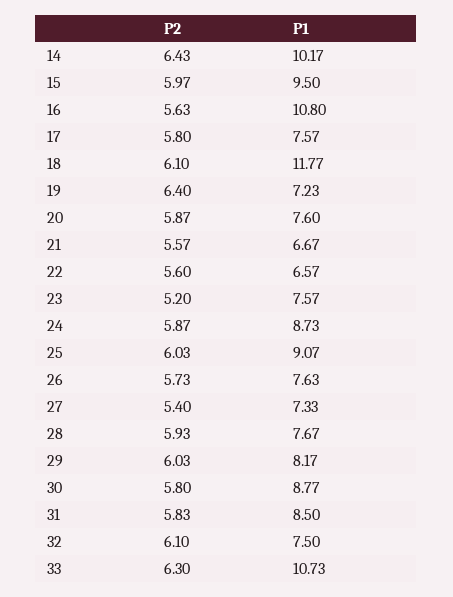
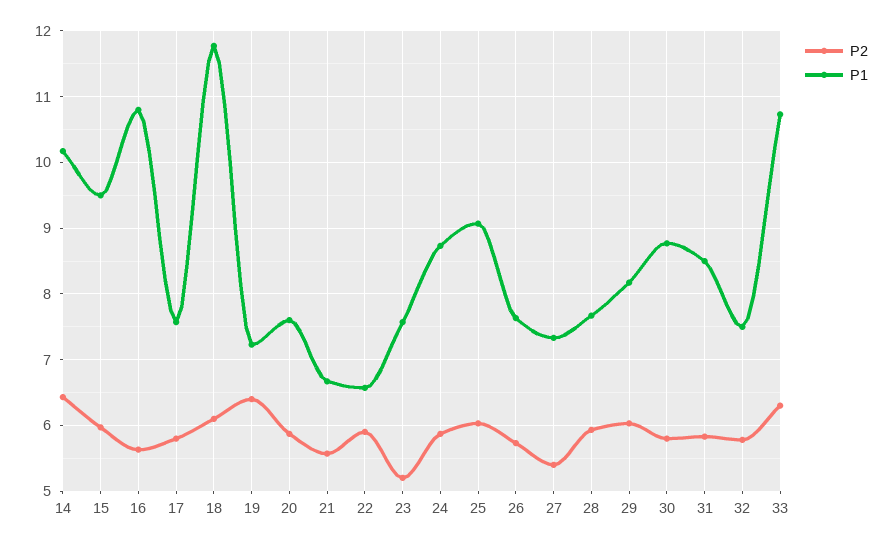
  {
    "P2": {
      "14": 6.43,
      "15": 5.97,
      "16": 5.63,
      "17": 5.8,
      "18": 6.1,
      "19": 6.4,
      "20": 5.87,
      "21": 5.57,
-     "22": 5.6,
+     "22": 5.9,
      "23": 5.2,
      "24": 5.87,
      "25": 6.03,
      "26": 5.73,
      "27": 5.4,
      "28": 5.93,
      "29": 6.03,
      "30": 5.8,
      "31": 5.83,
-     "32": 6.1,
+     "32": 5.8,
      "33": 6.3
    },
    "P1": {
      "14": 10.17,
      "15": 9.5,
      "16": 10.8,
      "17": 7.57,
      "18": 11.77,
      "19": 7.23,
      "20": 7.6,
      "21": 6.67,
      "22": 6.57,
      "23": 7.57,
      "24": 8.73,
      "25": 9.07,
      "26": 7.63,
      "27": 7.33,
      "28": 7.67,
      "29": 8.17,
      "30": 8.77,
      "31": 8.5,
      "32": 7.5,
      "33": 10.73
    }
  }

